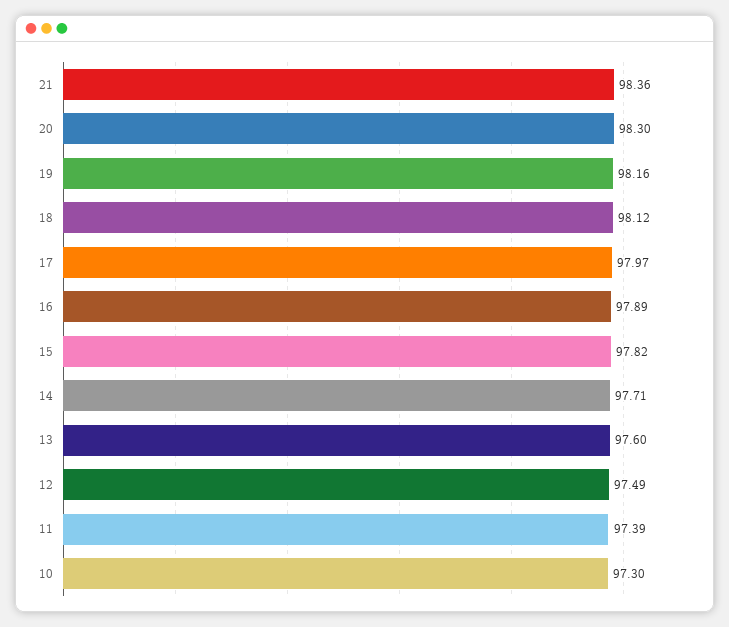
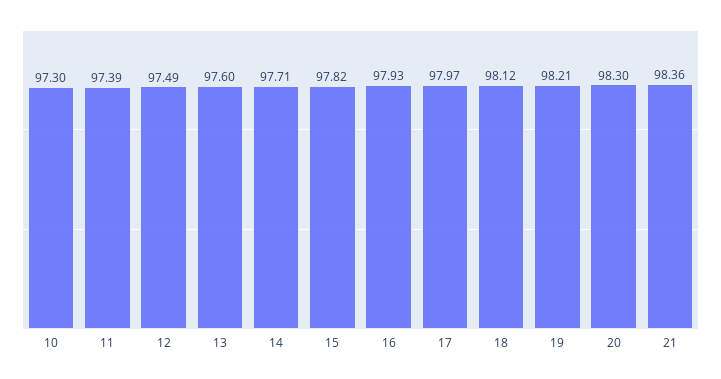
  {
    "21": 98.36,
    "20": 98.3,
-   "19": 98.16,
+   "19": 98.21,
    "18": 98.12,
    "17": 97.97,
-   "16": 97.89,
+   "16": 97.93,
    "15": 97.82,
    "14": 97.71,
    "13": 97.6,
    "12": 97.49,
    "11": 97.39,
    "10": 97.3
  }

